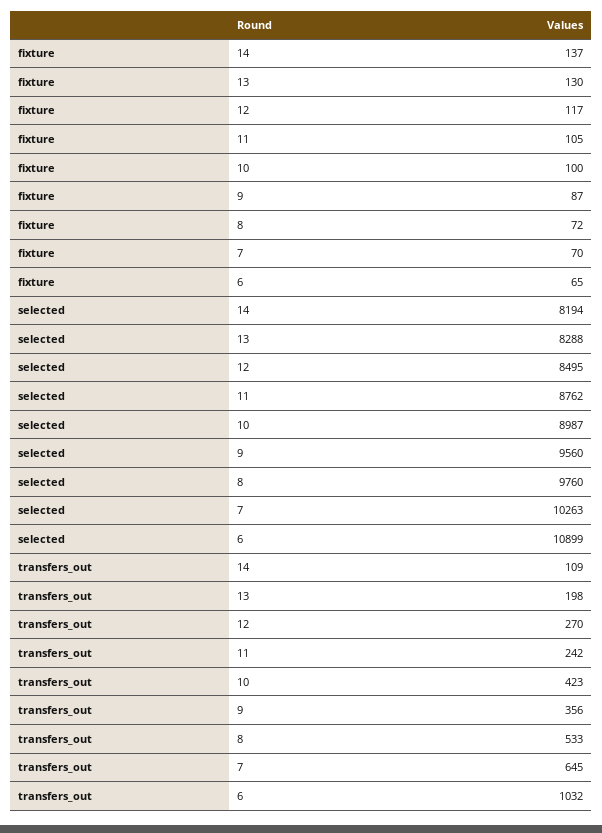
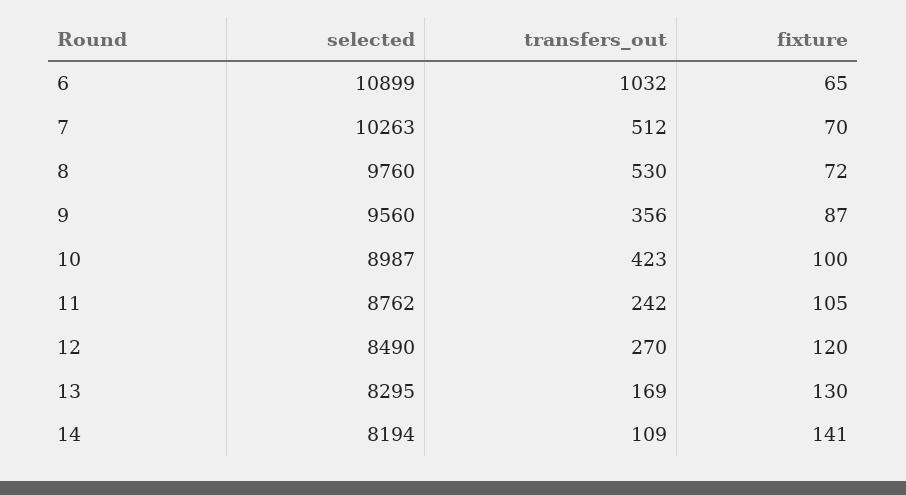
  {
    "fixture": {
-     "14": 137,
+     "14": 141,
      "13": 130,
-     "12": 117,
+     "12": 120,
      "11": 105,
      "10": 100,
      "9": 87,
      "8": 72,
      "7": 70,
      "6": 65
    },
    "selected": {
      "14": 8194,
-     "13": 8288,
+     "13": 8295,
-     "12": 8495,
+     "12": 8490,
      "11": 8762,
      "10": 8987,
      "9": 9560,
      "8": 9760,
      "7": 10263,
      "6": 10899
    },
    "transfers_out": {
      "14": 109,
-     "13": 198,
+     "13": 169,
      "12": 270,
      "11": 242,
      "10": 423,
      "9": 356,
-     "8": 533,
+     "8": 530,
-     "7": 645,
+     "7": 512,
      "6": 1032
    }
  }

